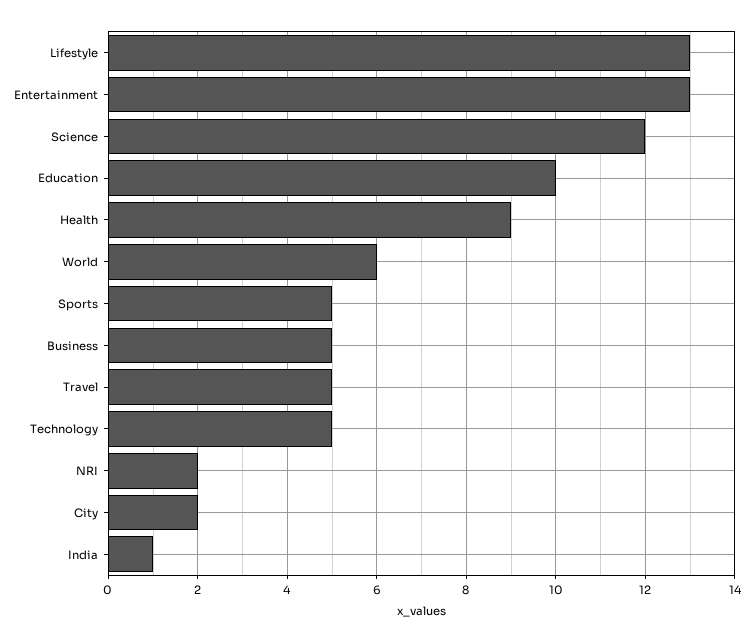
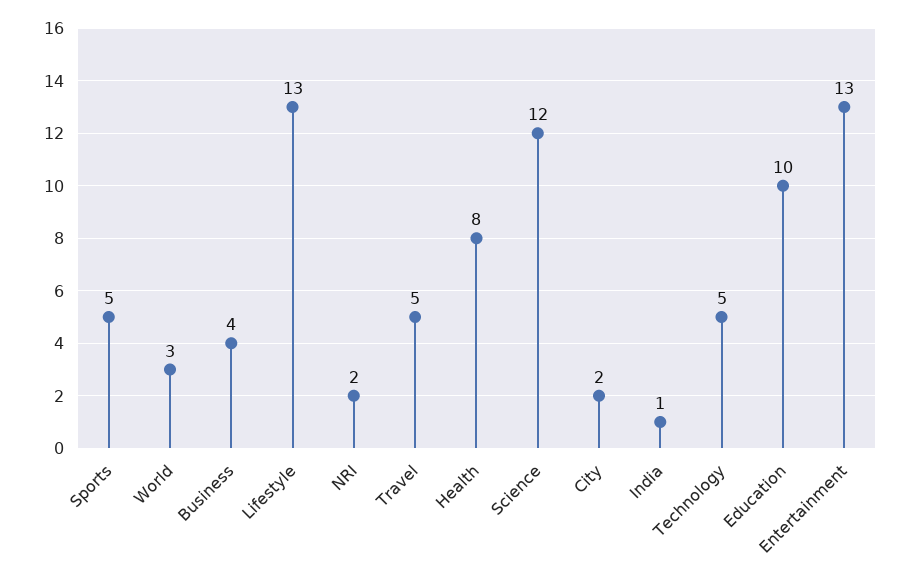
  {
    "Lifestyle": 13,
    "Entertainment": 13,
    "Science": 12,
    "Education": 10,
-   "Health": 9,
+   "Health": 8,
-   "World": 6,
+   "World": 3,
    "Sports": 5,
-   "Business": 5,
+   "Business": 4,
    "Travel": 5,
    "Technology": 5,
    "NRI": 2,
    "City": 2,
    "India": 1
  }

